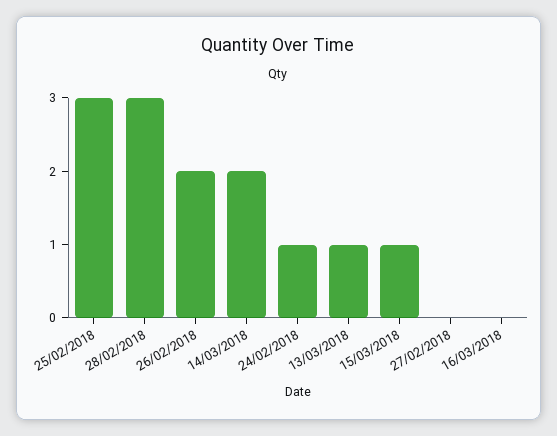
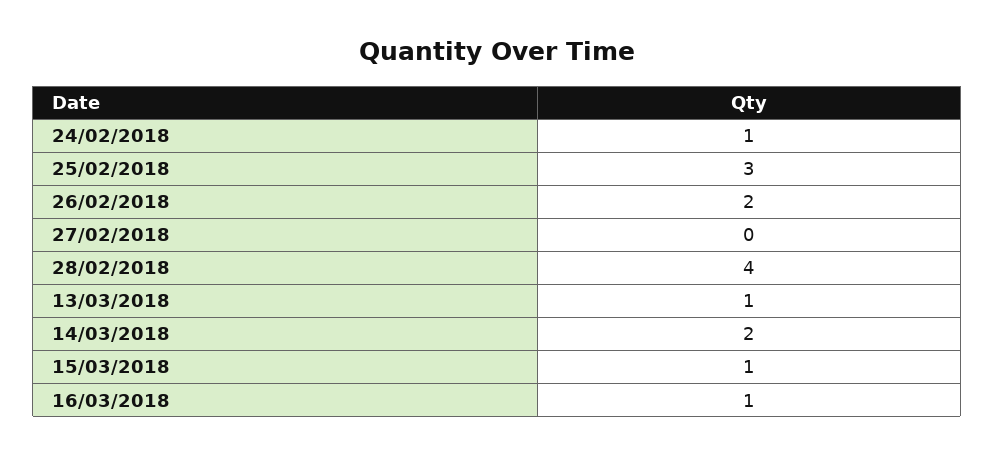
  {
    "25/02/2018": 3,
-   "28/02/2018": 3,
+   "28/02/2018": 4,
    "26/02/2018": 2,
    "14/03/2018": 2,
    "24/02/2018": 1,
    "13/03/2018": 1,
    "15/03/2018": 1,
    "27/02/2018": 0,
-   "16/03/2018": 0
+   "16/03/2018": 1
  }

